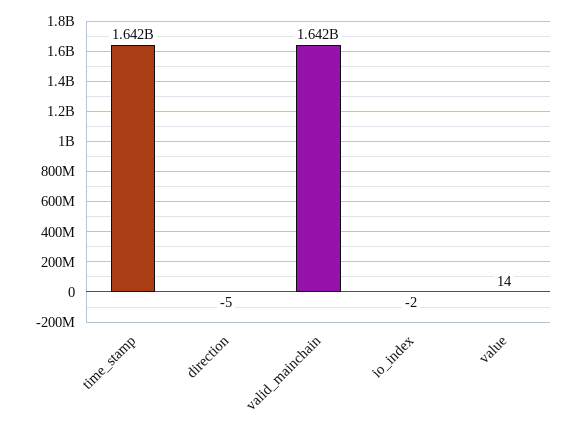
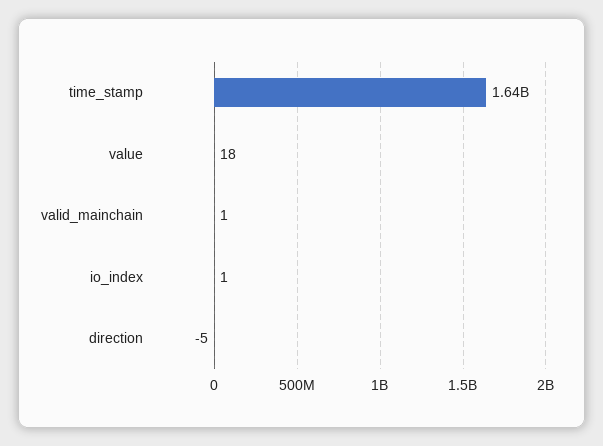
  {
    "time_stamp": 1642000000,
    "direction": -5,
-   "valid_mainchain": 1642000000,
+   "valid_mainchain": 1,
-   "io_index": -2,
+   "io_index": 1,
-   "value": 14
+   "value": 18
  }

